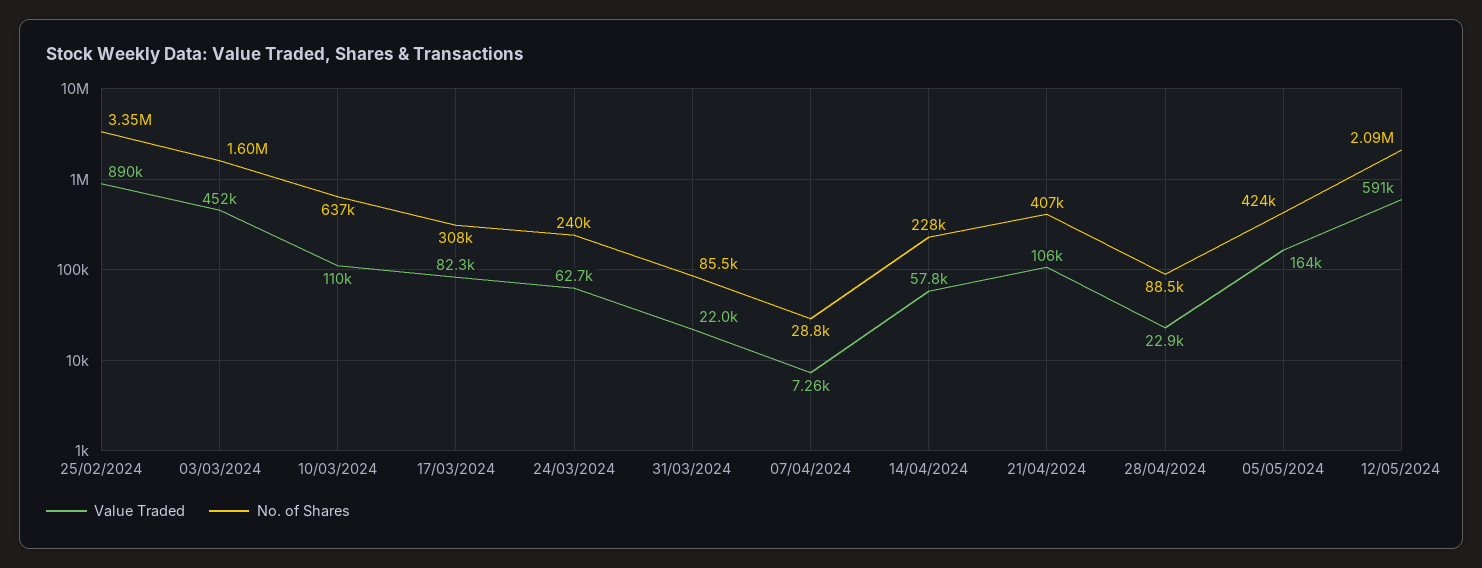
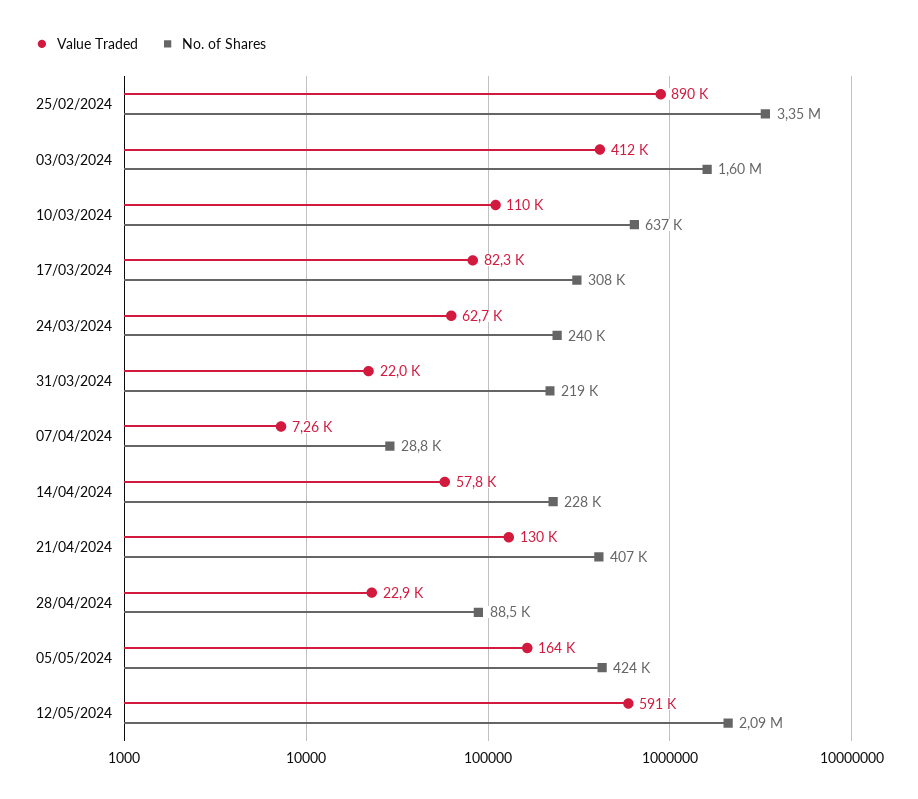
  {
    "Value Traded": {
      "25/02/2024": 890000,
-     "03/03/2024": 452000,
+     "03/03/2024": 412000,
      "10/03/2024": 110000,
      "17/03/2024": 82300,
      "24/03/2024": 62700,
      "31/03/2024": 22000,
      "07/04/2024": 7260,
      "14/04/2024": 57800,
-     "21/04/2024": 106000,
+     "21/04/2024": 130000,
      "28/04/2024": 22900,
      "05/05/2024": 164000,
      "12/05/2024": 591000
    },
    "No. of Shares": {
      "25/02/2024": 3350000,
      "03/03/2024": 1600000,
      "10/03/2024": 637000,
      "17/03/2024": 308000,
      "24/03/2024": 240000,
-     "31/03/2024": 85500,
+     "31/03/2024": 219000,
      "07/04/2024": 28800,
      "14/04/2024": 228000,
      "21/04/2024": 407000,
      "28/04/2024": 88500,
      "05/05/2024": 424000,
      "12/05/2024": 2090000
    }
  }

